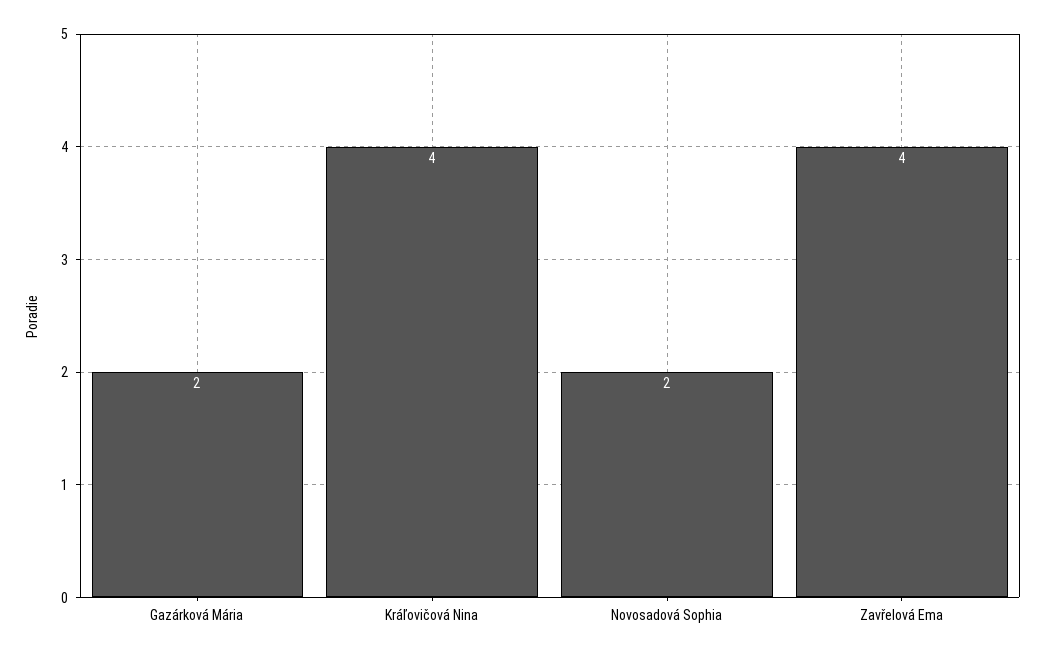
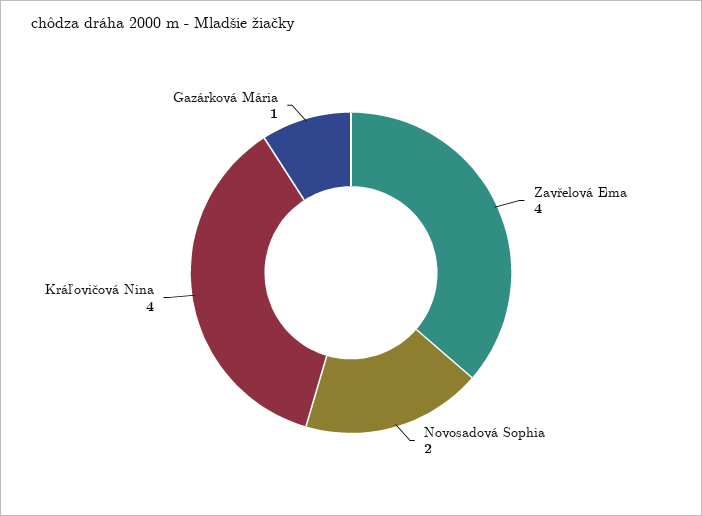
  {
-   "Gazárková Mária": 2,
+   "Gazárková Mária": 1,
    "Kráľovičová Nina": 4,
    "Novosadová Sophia": 2,
    "Zavřelová Ema": 4
  }

